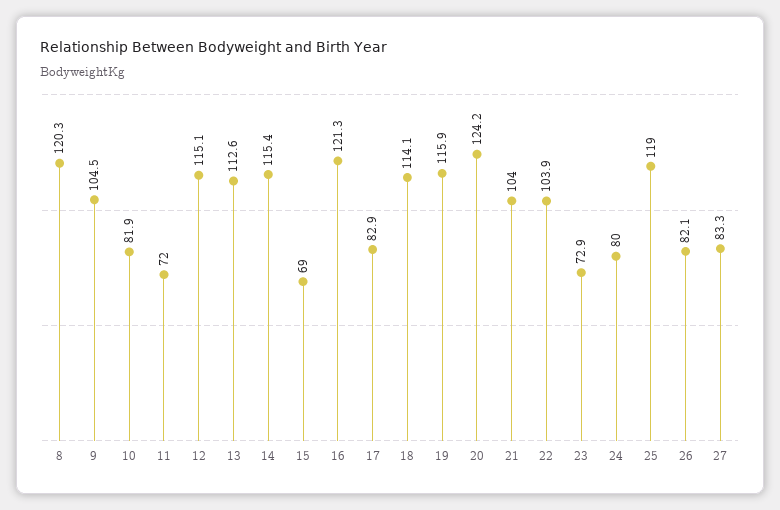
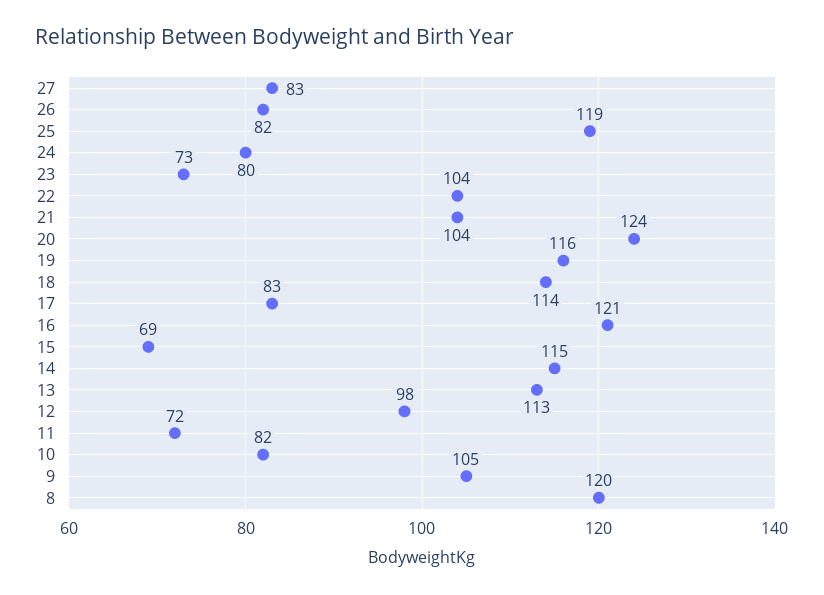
  {
    "8": 120.3,
    "9": 104.5,
    "10": 81.9,
    "11": 72,
-   "12": 115.1,
+   "12": 98,
    "13": 112.6,
    "14": 115.4,
    "15": 69,
    "16": 121.3,
    "17": 82.9,
    "18": 114.1,
    "19": 115.9,
    "20": 124.2,
    "21": 104,
    "22": 103.9,
    "23": 72.9,
    "24": 80,
    "25": 119,
    "26": 82.1,
    "27": 83.3
  }

